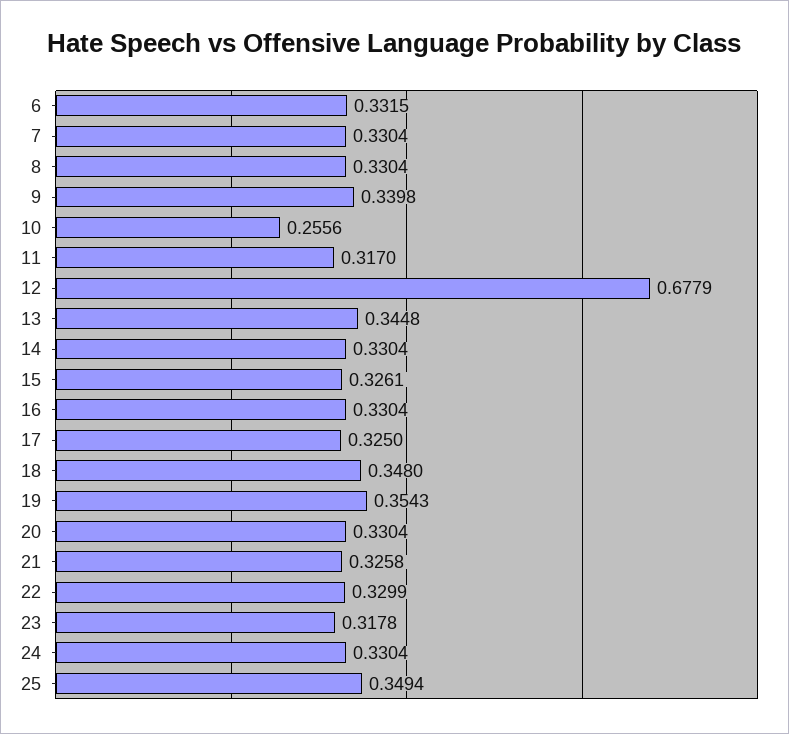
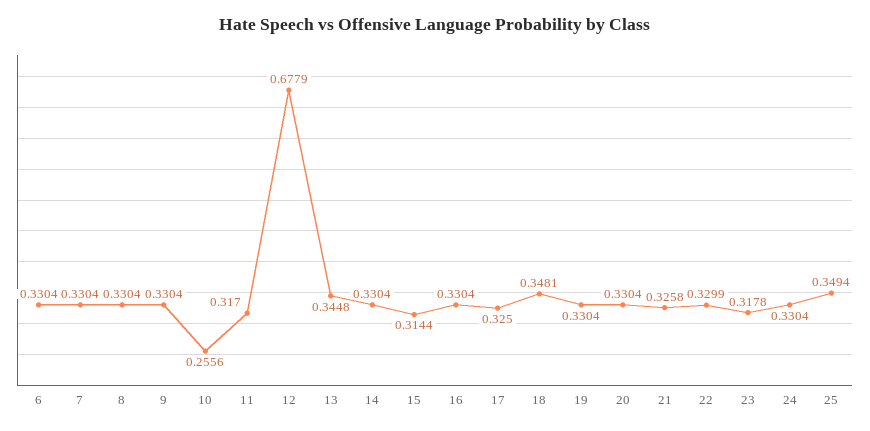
  {
-   "6": 0.3315,
+   "6": 0.3304,
    "7": 0.3304,
    "8": 0.3304,
-   "9": 0.3398,
+   "9": 0.3304,
    "10": 0.2556,
    "11": 0.317,
    "12": 0.6779,
    "13": 0.3448,
    "14": 0.3304,
-   "15": 0.3261,
+   "15": 0.3144,
    "16": 0.3304,
    "17": 0.325,
-   "18": 0.348,
+   "18": 0.3481,
-   "19": 0.3543,
+   "19": 0.3304,
    "20": 0.3304,
    "21": 0.3258,
    "22": 0.3299,
    "23": 0.3178,
    "24": 0.3304,
    "25": 0.3494
  }

